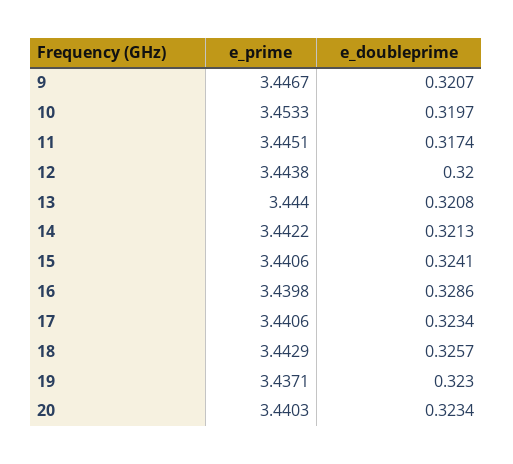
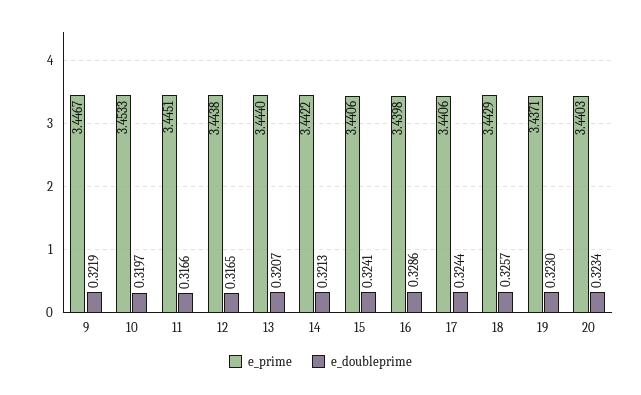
  {
    "e_prime": {
      "9": 3.4467,
      "10": 3.4533,
      "11": 3.4451,
      "12": 3.4438,
      "13": 3.444,
      "14": 3.4422,
      "15": 3.4406,
      "16": 3.4398,
      "17": 3.4406,
      "18": 3.4429,
      "19": 3.4371,
      "20": 3.4403
    },
    "e_doubleprime": {
-     "9": 0.3207,
+     "9": 0.3219,
      "10": 0.3197,
-     "11": 0.3174,
+     "11": 0.3166,
-     "12": 0.32,
+     "12": 0.3165,
-     "13": 0.3208,
+     "13": 0.3207,
      "14": 0.3213,
      "15": 0.3241,
      "16": 0.3286,
-     "17": 0.3234,
+     "17": 0.3244,
      "18": 0.3257,
      "19": 0.323,
      "20": 0.3234
    }
  }

